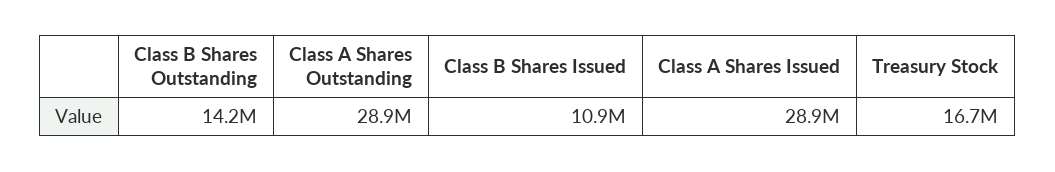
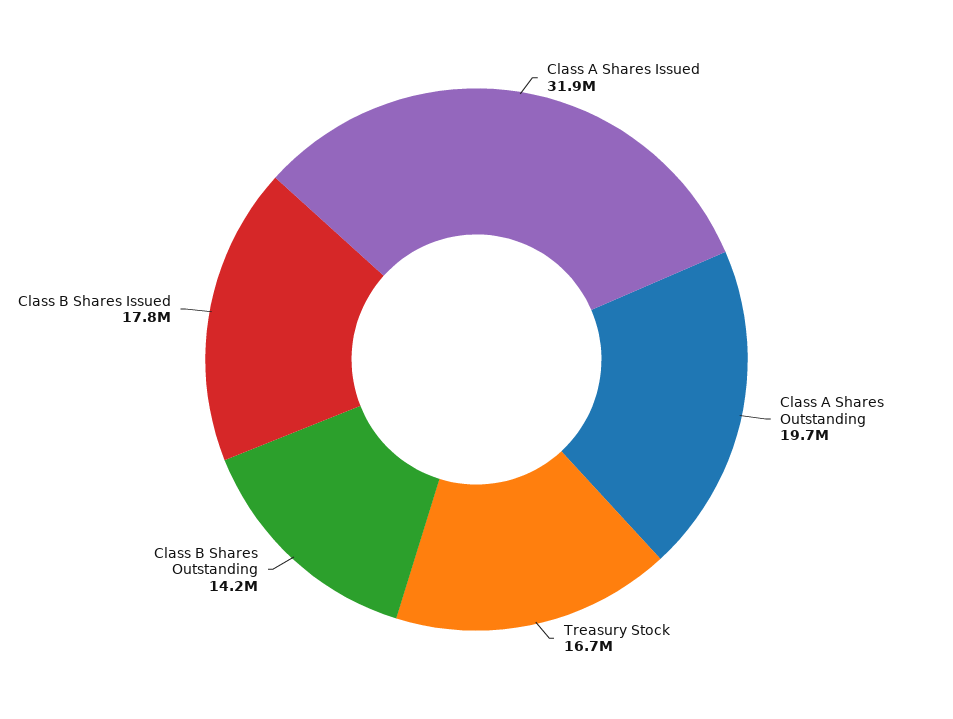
  {
    "Class B Shares Outstanding": 14200000,
-   "Class A Shares Outstanding": 28900000,
+   "Class A Shares Outstanding": 19700000,
-   "Class B Shares Issued": 10900000,
+   "Class B Shares Issued": 17800000,
-   "Class A Shares Issued": 28900000,
+   "Class A Shares Issued": 31900000,
    "Treasury Stock": 16700000
  }

